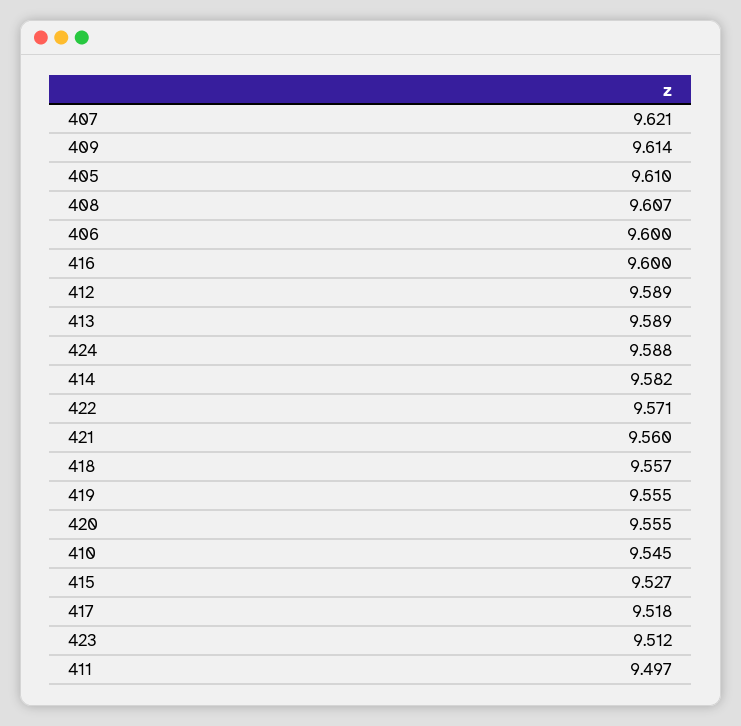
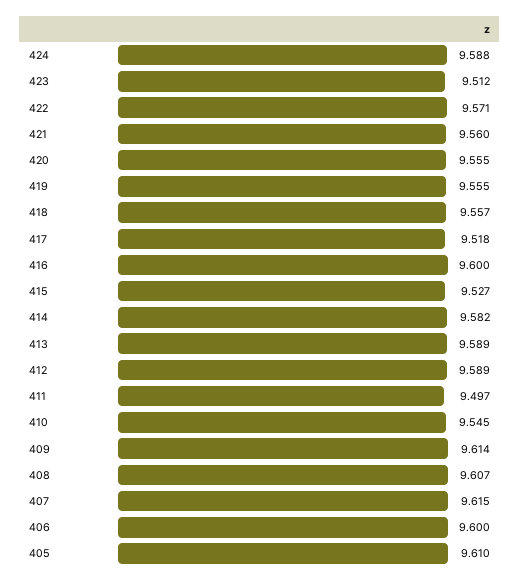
  {
-   "407": 9.621,
+   "407": 9.615,
    "409": 9.614,
    "405": 9.61,
    "408": 9.607,
    "406": 9.6,
    "416": 9.6,
    "412": 9.589,
    "413": 9.589,
    "424": 9.588,
    "414": 9.582,
    "422": 9.571,
    "421": 9.56,
    "418": 9.557,
    "419": 9.555,
    "420": 9.555,
    "410": 9.545,
    "415": 9.527,
    "417": 9.518,
    "423": 9.512,
    "411": 9.497
  }

